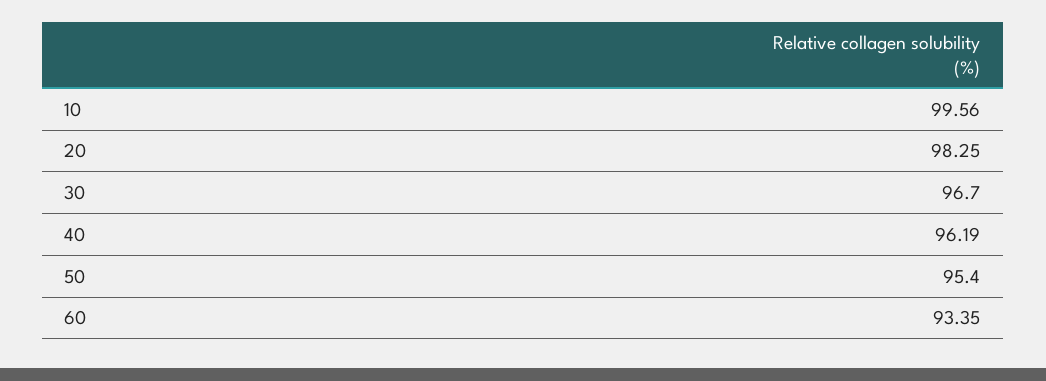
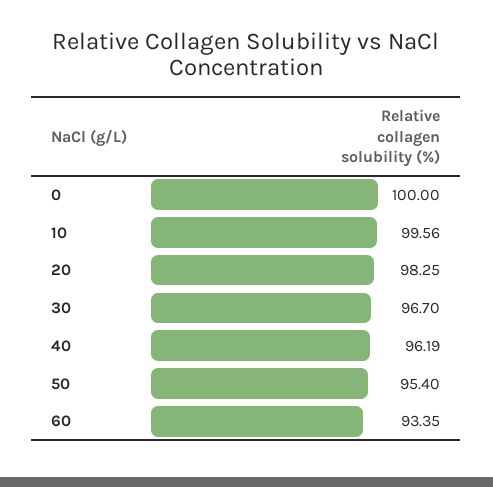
  {
    "10": 99.56,
    "20": 98.25,
    "30": 96.7,
    "40": 96.19,
    "50": 95.4,
-   "60": 93.35
+   "60": 93.35,
+   "0": 100
  }

